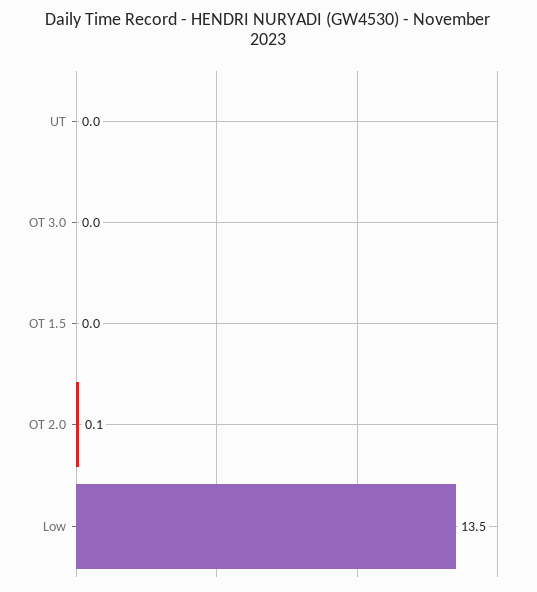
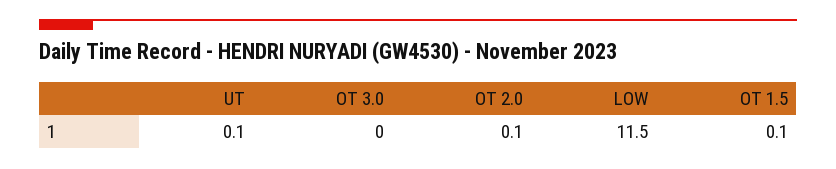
  {
-   "UT": 0,
+   "UT": 0.1,
    "OT 3.0": 0,
-   "OT 1.5": 0,
+   "OT 1.5": 0.1,
    "OT 2.0": 0.1,
-   "Low": 13.5
+   "Low": 11.5
  }

